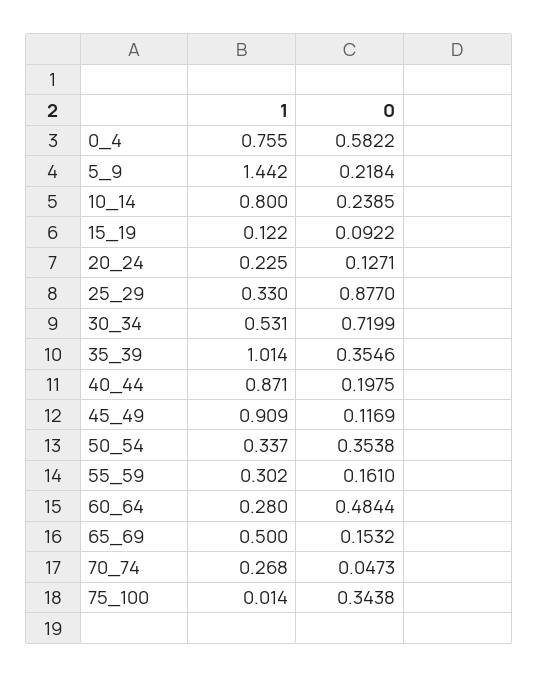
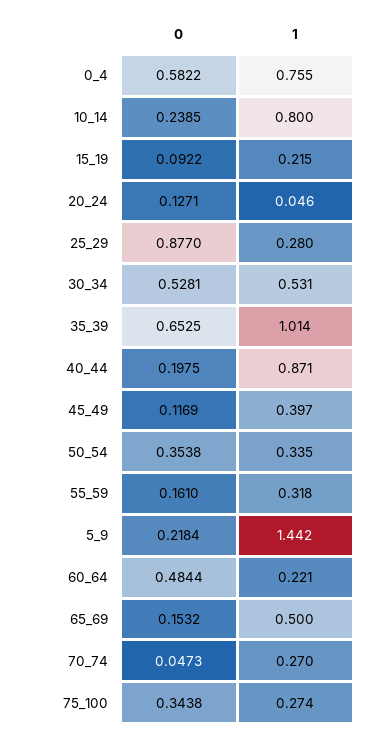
  {
    "1": {
      "0_4": 0.755,
      "5_9": 1.442,
      "10_14": 0.8,
-     "15_19": 0.122,
+     "15_19": 0.215,
-     "20_24": 0.225,
+     "20_24": 0.046,
-     "25_29": 0.33,
+     "25_29": 0.28,
      "30_34": 0.531,
      "35_39": 1.014,
      "40_44": 0.871,
-     "45_49": 0.909,
+     "45_49": 0.397,
-     "50_54": 0.337,
+     "50_54": 0.335,
-     "55_59": 0.302,
+     "55_59": 0.318,
-     "60_64": 0.28,
+     "60_64": 0.221,
      "65_69": 0.5,
-     "70_74": 0.268,
+     "70_74": 0.27,
-     "75_100": 0.014
+     "75_100": 0.274
    },
    "0": {
      "0_4": 0.5822,
      "5_9": 0.2184,
      "10_14": 0.2385,
      "15_19": 0.0922,
      "20_24": 0.1271,
      "25_29": 0.877,
-     "30_34": 0.7199,
+     "30_34": 0.5281,
-     "35_39": 0.3546,
+     "35_39": 0.6525,
      "40_44": 0.1975,
      "45_49": 0.1169,
      "50_54": 0.3538,
      "55_59": 0.161,
      "60_64": 0.4844,
      "65_69": 0.1532,
      "70_74": 0.0473,
      "75_100": 0.3438
    }
  }

